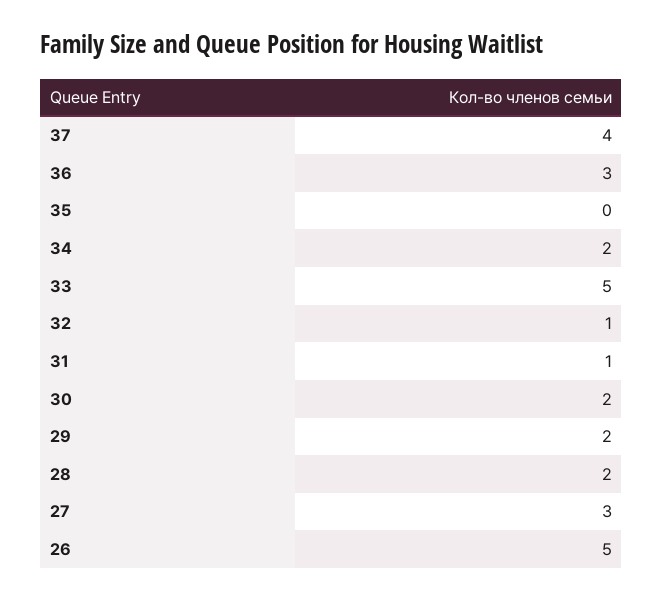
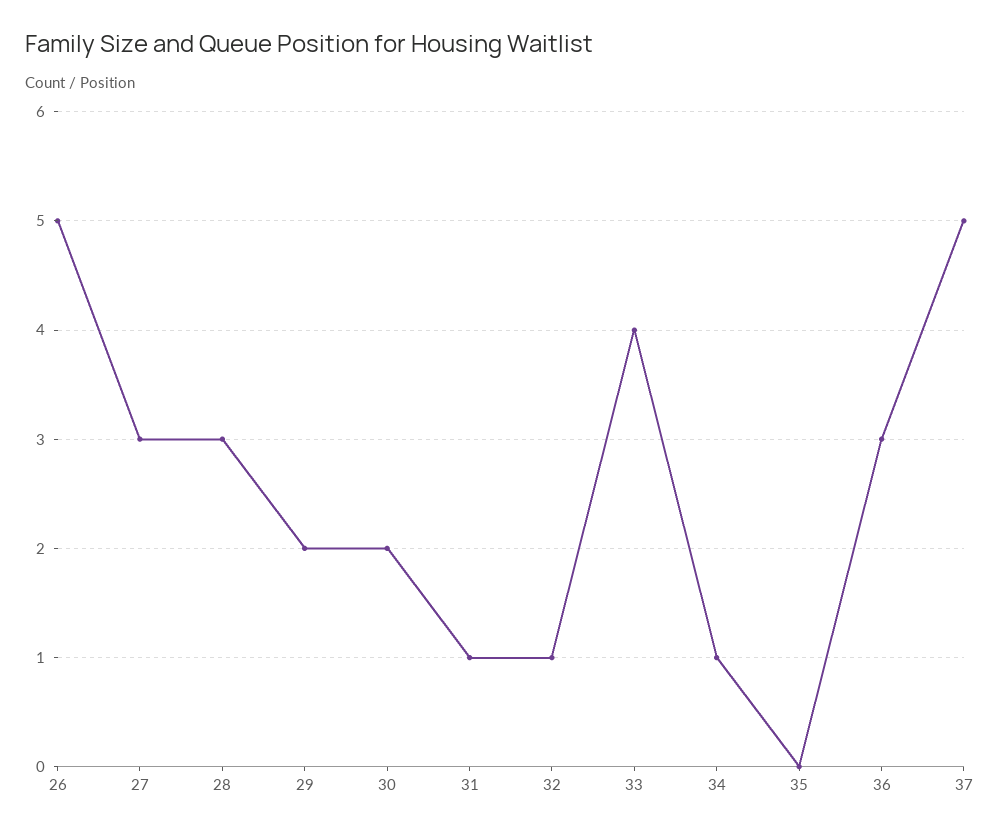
  {
-   "37": 4,
+   "37": 5,
    "36": 3,
    "35": 0,
-   "34": 2,
+   "34": 1,
-   "33": 5,
+   "33": 4,
    "32": 1,
    "31": 1,
    "30": 2,
    "29": 2,
-   "28": 2,
+   "28": 3,
    "27": 3,
    "26": 5
  }

